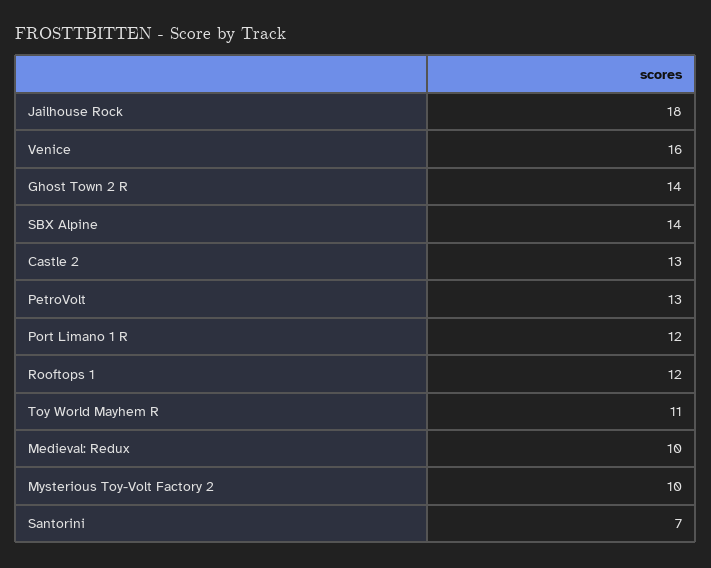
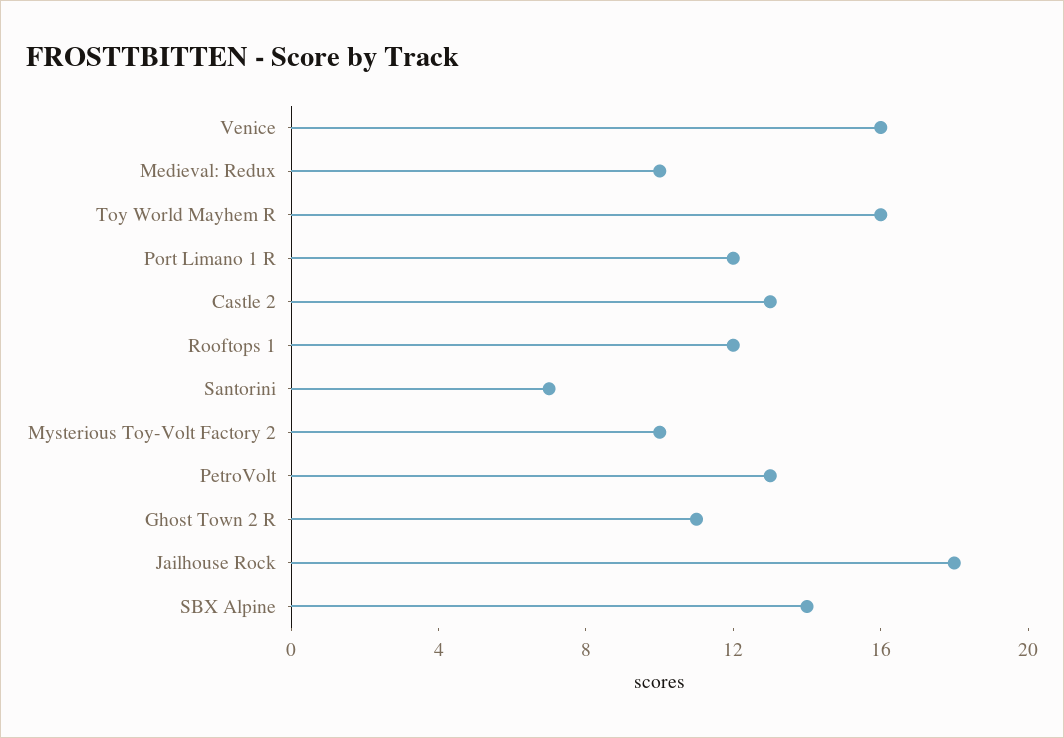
  {
    "Jailhouse Rock": 18,
    "Venice": 16,
-   "Ghost Town 2 R": 14,
+   "Ghost Town 2 R": 11,
    "SBX Alpine": 14,
    "Castle 2": 13,
    "PetroVolt": 13,
    "Port Limano 1 R": 12,
    "Rooftops 1": 12,
-   "Toy World Mayhem R": 11,
+   "Toy World Mayhem R": 16,
    "Medieval: Redux": 10,
    "Mysterious Toy-Volt Factory 2": 10,
    "Santorini": 7
  }

